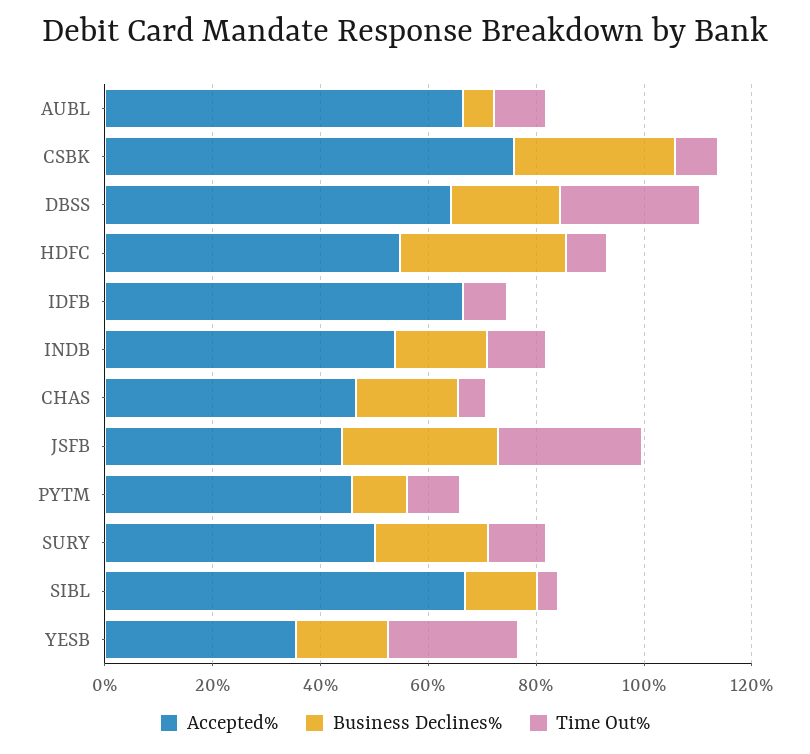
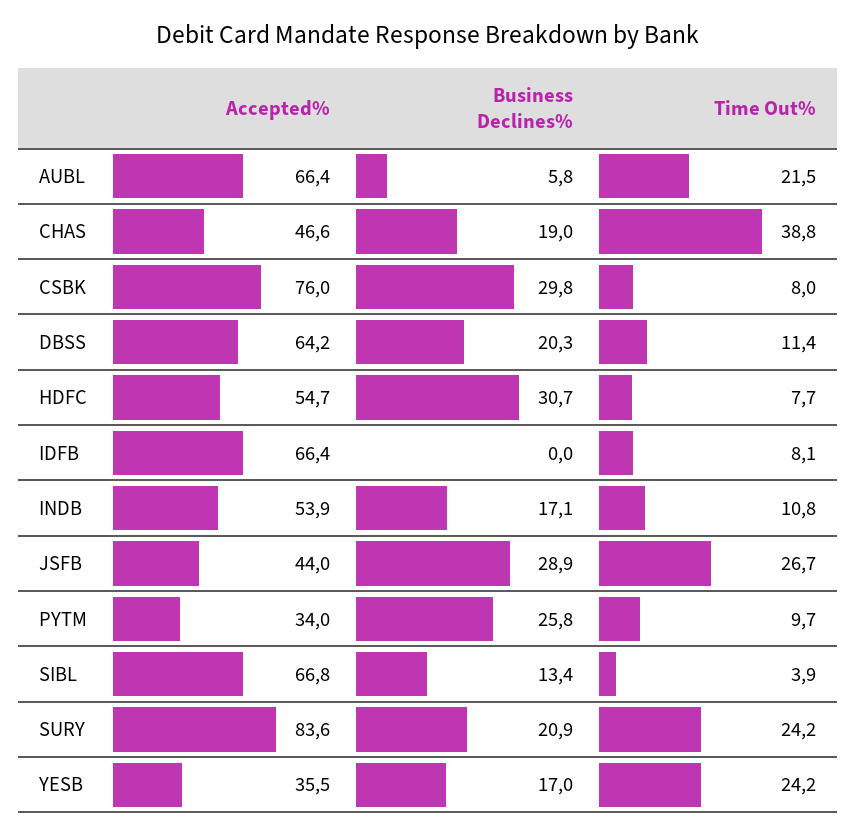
  {
    "Accepted%": {
      "AUBL": 66.4,
      "CSBK": 76,
      "DBSS": 64.2,
      "HDFC": 54.7,
      "IDFB": 66.4,
      "INDB": 53.9,
      "CHAS": 46.6,
      "JSFB": 44,
-     "PYTM": 45,
+     "PYTM": 34,
-     "SURY": 50,
+     "SURY": 83.6,
      "SIBL": 66.8,
      "YESB": 35.5
    },
    "Business Declines%": {
      "AUBL": 5.8,
      "CSBK": 29.8,
      "DBSS": 20.3,
      "HDFC": 30.7,
      "IDFB": 0,
      "INDB": 17.1,
      "CHAS": 19,
      "JSFB": 28.9,
-     "PYTM": 10,
+     "PYTM": 25.8,
      "SURY": 20.9,
      "SIBL": 13.4,
      "YESB": 17
    },
    "Time Out%": {
-     "AUBL": 10,
+     "AUBL": 21.5,
      "CSBK": 8,
-     "DBSS": 25,
+     "DBSS": 11.4,
      "HDFC": 7.7,
      "IDFB": 8.1,
      "INDB": 10.8,
-     "CHAS": 5,
+     "CHAS": 38.8,
      "JSFB": 26.7,
      "PYTM": 9.7,
-     "SURY": 10,
+     "SURY": 24.2,
      "SIBL": 3.9,
      "YESB": 24.2
    }
  }

